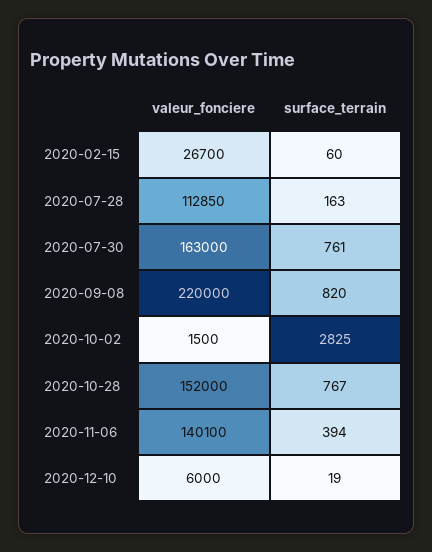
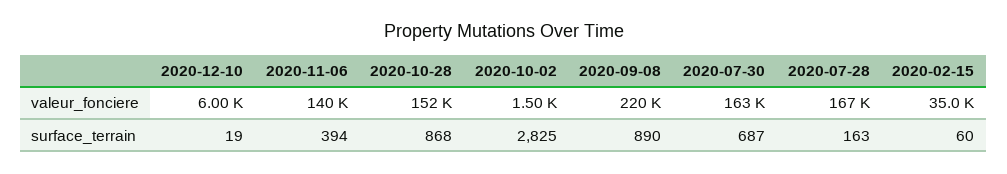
  {
    "valeur_fonciere": {
-     "2020-02-15": 26700,
+     "2020-02-15": 35000,
-     "2020-07-28": 112850,
+     "2020-07-28": 167000,
      "2020-07-30": 163000,
      "2020-09-08": 220000,
      "2020-10-02": 1500,
      "2020-10-28": 152000,
      "2020-11-06": 140100,
      "2020-12-10": 6000
    },
    "surface_terrain": {
      "2020-02-15": 60,
      "2020-07-28": 163,
-     "2020-07-30": 761,
+     "2020-07-30": 687,
-     "2020-09-08": 820,
+     "2020-09-08": 890,
      "2020-10-02": 2825,
-     "2020-10-28": 767,
+     "2020-10-28": 868,
      "2020-11-06": 394,
      "2020-12-10": 19
    }
  }

